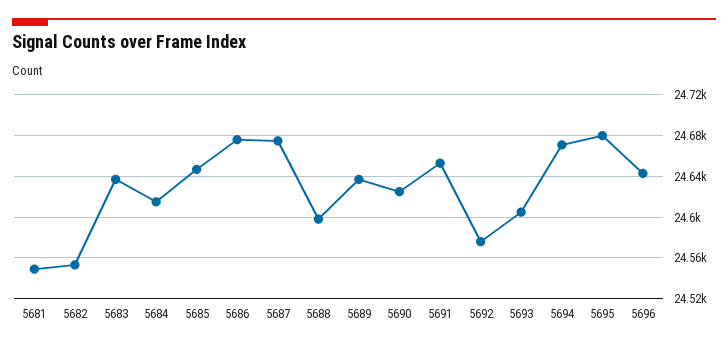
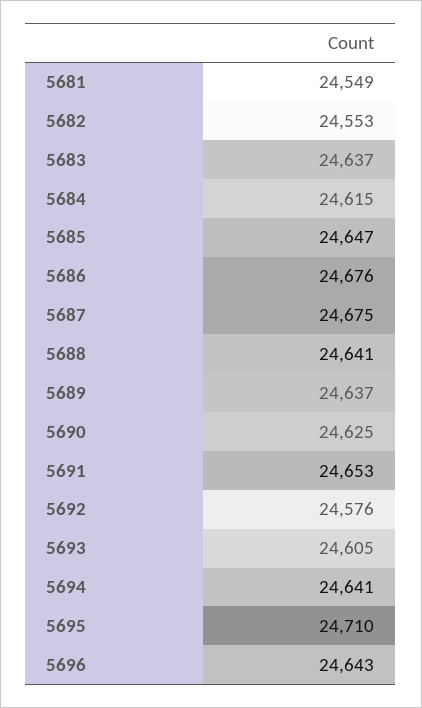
  {
    "5681": 24549,
    "5682": 24553,
    "5683": 24637,
    "5684": 24615,
    "5685": 24647,
    "5686": 24676,
    "5687": 24675,
-   "5688": 24600,
+   "5688": 24641,
    "5689": 24637,
    "5690": 24625,
    "5691": 24653,
    "5692": 24576,
    "5693": 24605,
-   "5694": 24670,
+   "5694": 24641,
-   "5695": 24680,
+   "5695": 24710,
    "5696": 24643
  }

